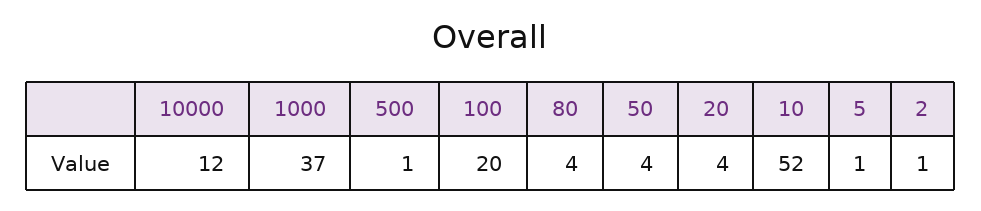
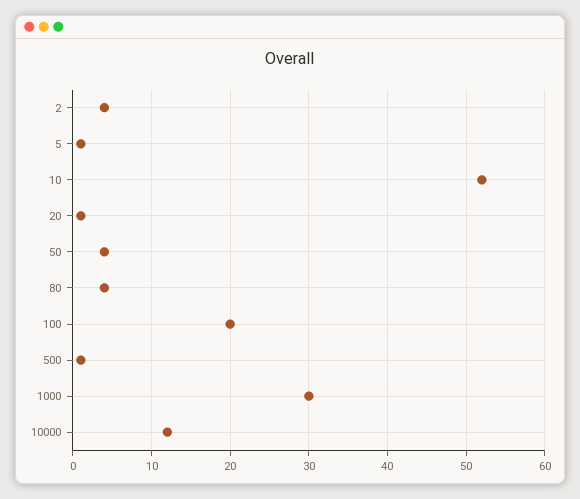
  {
    "10000": 12,
-   "1000": 37,
+   "1000": 30,
    "500": 1,
    "100": 20,
    "80": 4,
    "50": 4,
-   "20": 4,
+   "20": 1,
    "10": 52,
    "5": 1,
-   "2": 1
+   "2": 4
  }

